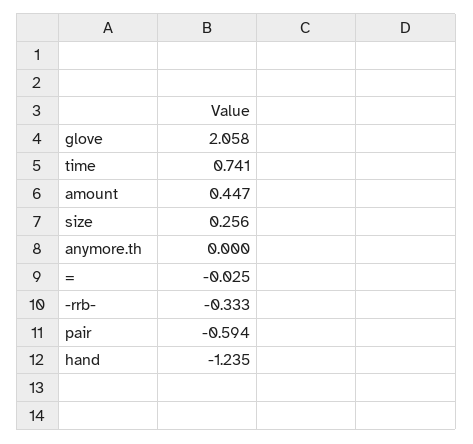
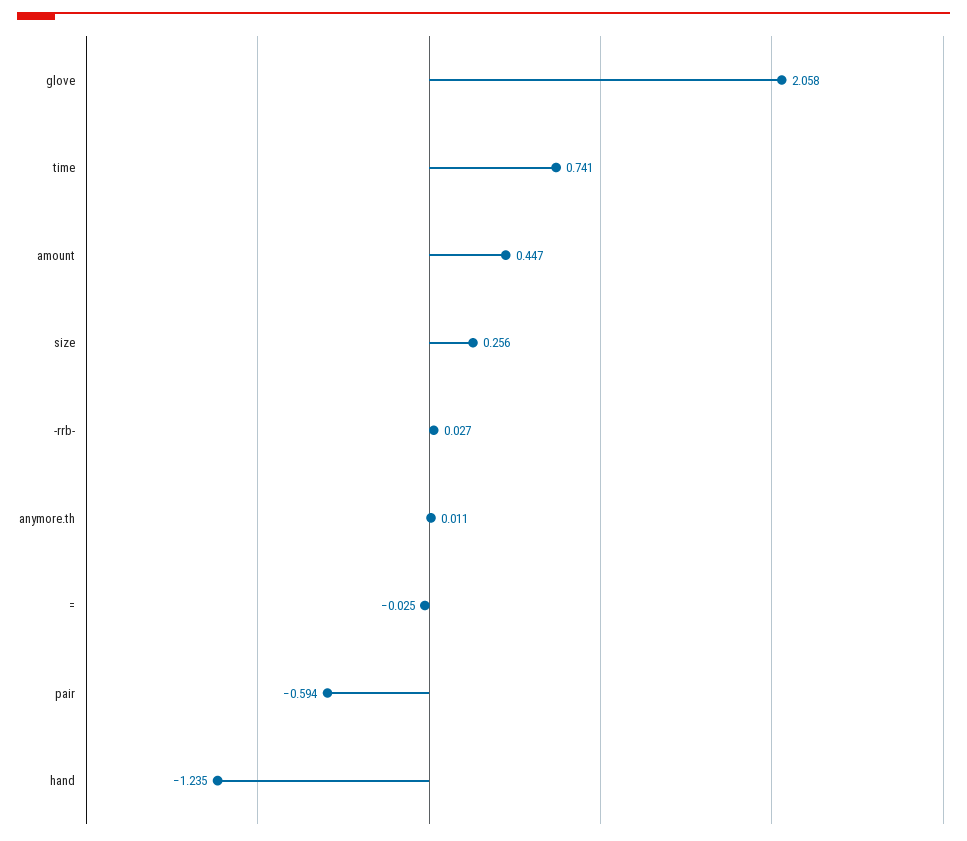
  {
    "glove": 2.058,
    "time": 0.741,
    "amount": 0.447,
    "size": 0.256,
-   "anymore.th": 0,
+   "anymore.th": 0.011,
    "=": -0.025,
-   "-rrb-": -0.333,
+   "-rrb-": 0.027,
    "pair": -0.594,
    "hand": -1.235
  }

